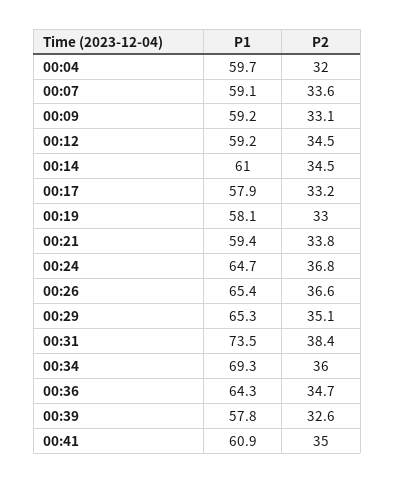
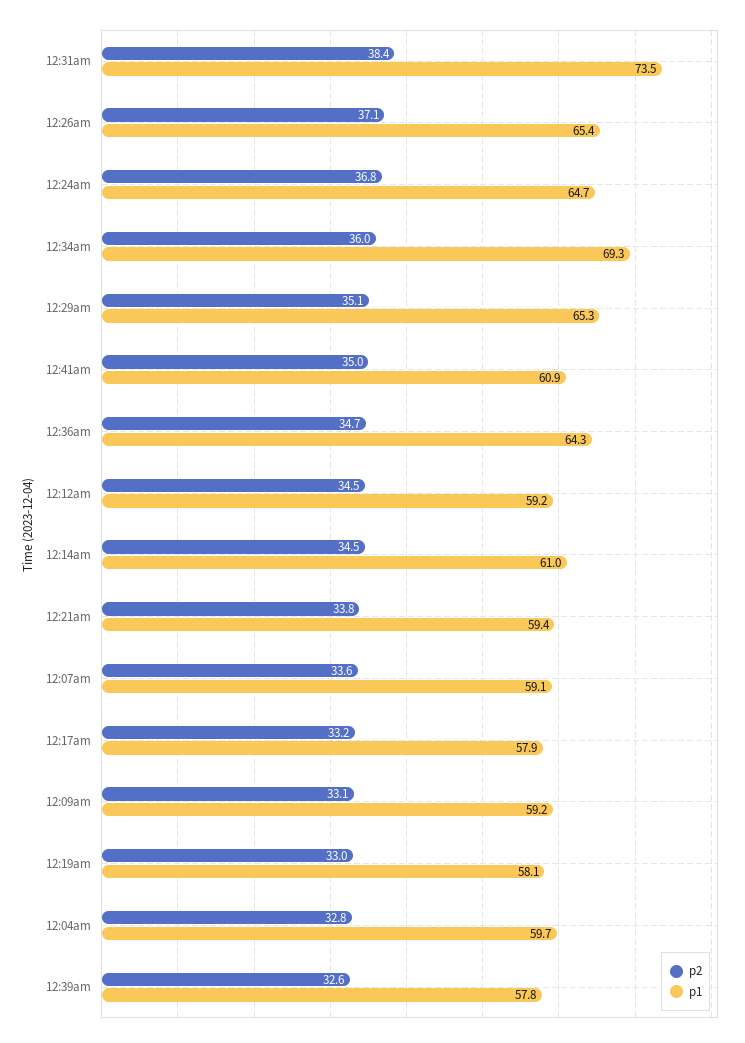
  {
    "P1": {
      "00:04": 59.7,
      "00:07": 59.1,
      "00:09": 59.2,
      "00:12": 59.2,
      "00:14": 61,
      "00:17": 57.9,
      "00:19": 58.1,
      "00:21": 59.4,
      "00:24": 64.7,
      "00:26": 65.4,
      "00:29": 65.3,
      "00:31": 73.5,
      "00:34": 69.3,
      "00:36": 64.3,
      "00:39": 57.8,
      "00:41": 60.9
    },
    "P2": {
-     "00:04": 32,
+     "00:04": 32.8,
      "00:07": 33.6,
      "00:09": 33.1,
      "00:12": 34.5,
      "00:14": 34.5,
      "00:17": 33.2,
      "00:19": 33,
      "00:21": 33.8,
      "00:24": 36.8,
-     "00:26": 36.6,
+     "00:26": 37.1,
      "00:29": 35.1,
      "00:31": 38.4,
      "00:34": 36,
      "00:36": 34.7,
      "00:39": 32.6,
      "00:41": 35
    }
  }

